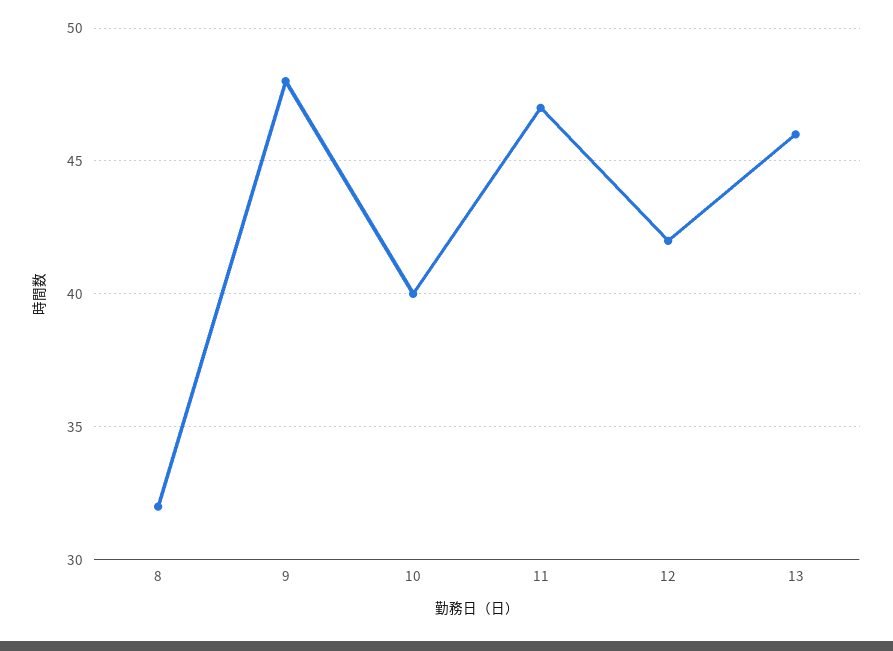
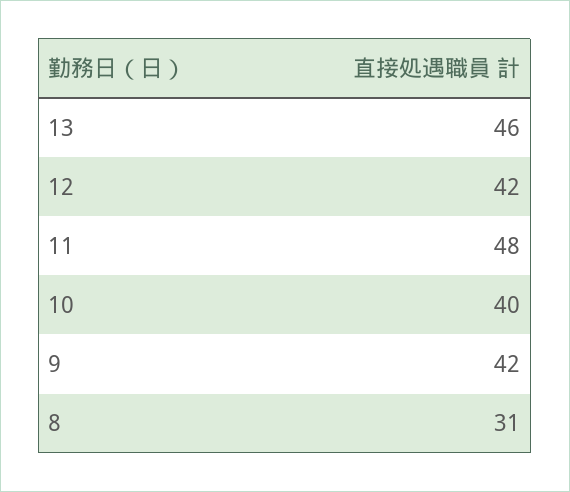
  {
-   "8": 32,
+   "8": 31,
-   "9": 48,
+   "9": 42,
    "10": 40,
-   "11": 47,
+   "11": 48,
    "12": 42,
    "13": 46
  }

